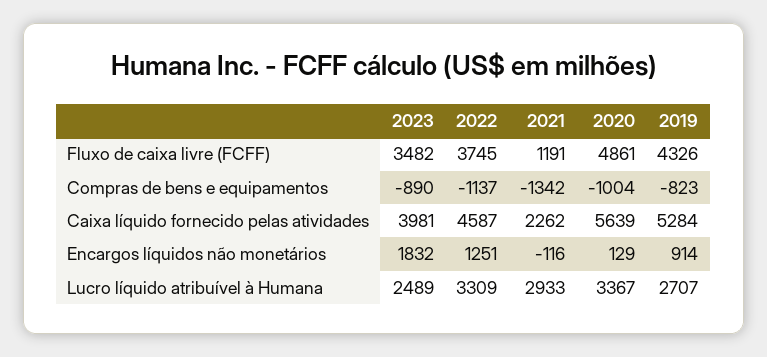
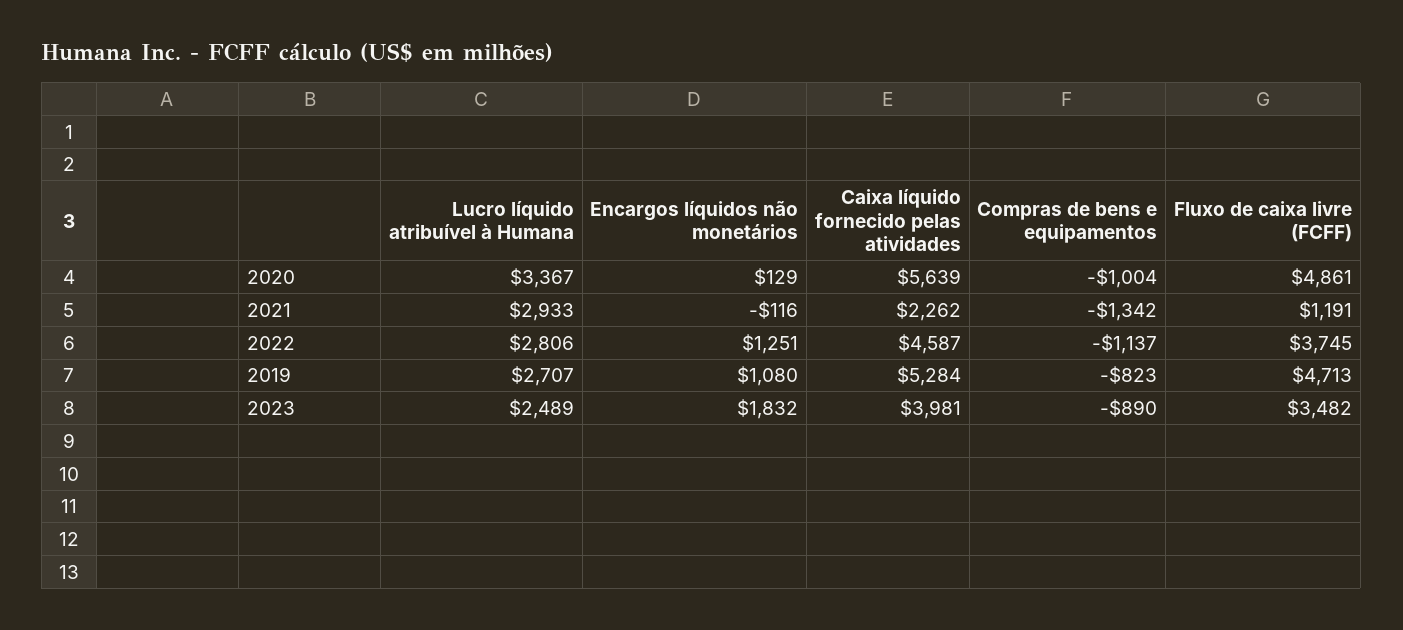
  {
    "2023": {
      "Fluxo de caixa livre (FCFF)": 3482,
      "Compras de bens e equipamentos": -890,
      "Caixa líquido fornecido pelas atividades": 3981,
      "Encargos líquidos não monetários": 1832,
      "Lucro líquido atribuível à Humana": 2489
    },
    "2022": {
      "Fluxo de caixa livre (FCFF)": 3745,
      "Compras de bens e equipamentos": -1137,
      "Caixa líquido fornecido pelas atividades": 4587,
      "Encargos líquidos não monetários": 1251,
-     "Lucro líquido atribuível à Humana": 3309
+     "Lucro líquido atribuível à Humana": 2806
    },
    "2021": {
      "Fluxo de caixa livre (FCFF)": 1191,
      "Compras de bens e equipamentos": -1342,
      "Caixa líquido fornecido pelas atividades": 2262,
      "Encargos líquidos não monetários": -116,
      "Lucro líquido atribuível à Humana": 2933
    },
    "2020": {
      "Fluxo de caixa livre (FCFF)": 4861,
      "Compras de bens e equipamentos": -1004,
      "Caixa líquido fornecido pelas atividades": 5639,
      "Encargos líquidos não monetários": 129,
      "Lucro líquido atribuível à Humana": 3367
    },
    "2019": {
-     "Fluxo de caixa livre (FCFF)": 4326,
+     "Fluxo de caixa livre (FCFF)": 4713,
      "Compras de bens e equipamentos": -823,
      "Caixa líquido fornecido pelas atividades": 5284,
-     "Encargos líquidos não monetários": 914,
+     "Encargos líquidos não monetários": 1080,
      "Lucro líquido atribuível à Humana": 2707
    }
  }

